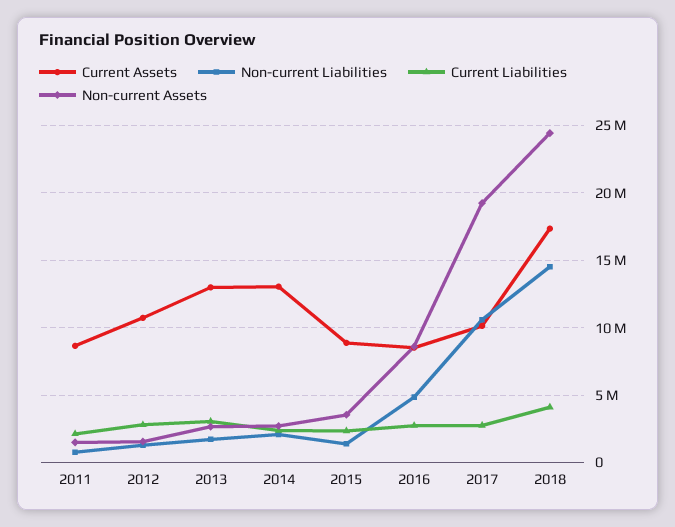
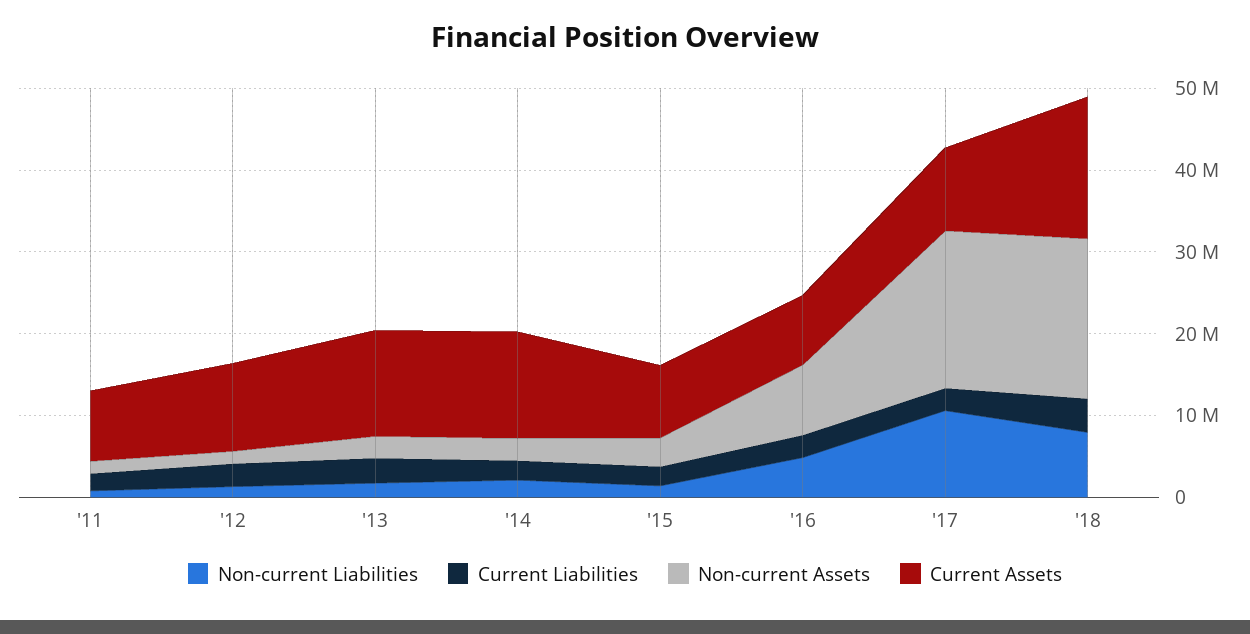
  {
    "Current Assets": {
      "2011": 8500000,
      "2012": 10500000,
      "2013": 13000000,
      "2014": 13000000,
      "2015": 9000000,
      "2016": 8500000,
      "2017": 10000000,
      "2018": 17500000
    },
    "Non-current Liabilities": {
      "2011": 1000000,
      "2012": 1500000,
      "2013": 1500000,
      "2014": 2000000,
      "2015": 1500000,
      "2016": 5000000,
      "2017": 10500000,
-     "2018": 14500000
+     "2018": 8000000
    },
    "Current Liabilities": {
      "2011": 2000000,
      "2012": 3000000,
      "2013": 3000000,
      "2014": 2500000,
      "2015": 2500000,
      "2016": 2500000,
      "2017": 3000000,
      "2018": 4000000
    },
    "Non-current Assets": {
      "2011": 1500000,
      "2012": 1500000,
      "2013": 2500000,
      "2014": 2500000,
      "2015": 3500000,
      "2016": 8500000,
      "2017": 19000000,
-     "2018": 24500000
+     "2018": 20000000
    }
  }

